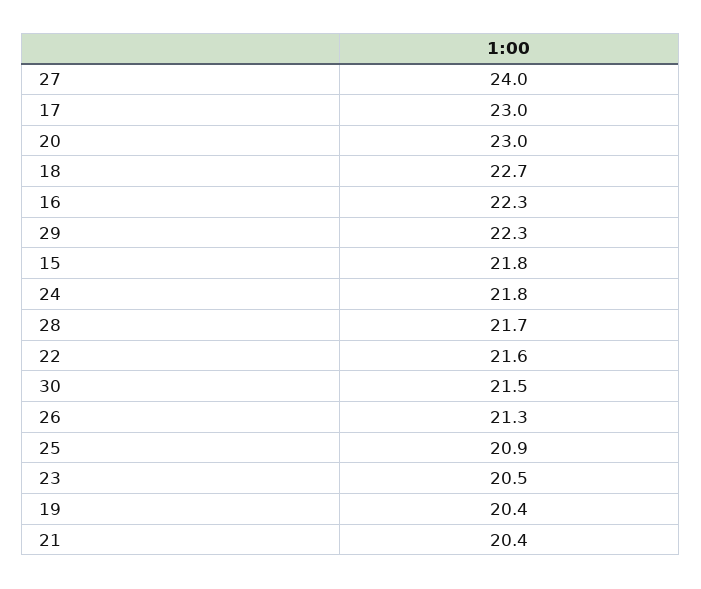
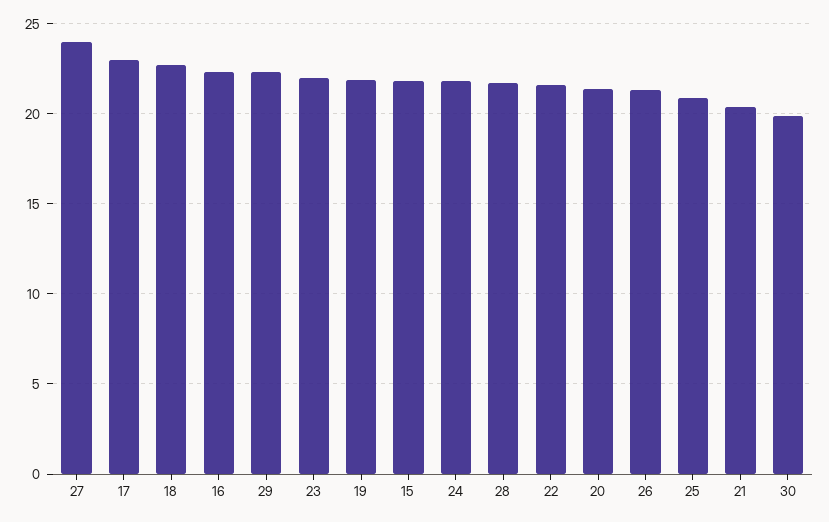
  {
    "27": 24,
    "17": 23,
-   "20": 23,
+   "20": 21.5,
    "18": 22.7,
    "16": 22.3,
    "29": 22.3,
    "15": 21.8,
    "24": 21.8,
    "28": 21.7,
    "22": 21.6,
-   "30": 21.5,
+   "30": 20,
    "26": 21.3,
    "25": 20.9,
-   "23": 20.5,
+   "23": 22,
-   "19": 20.4,
+   "19": 22,
    "21": 20.4
  }

